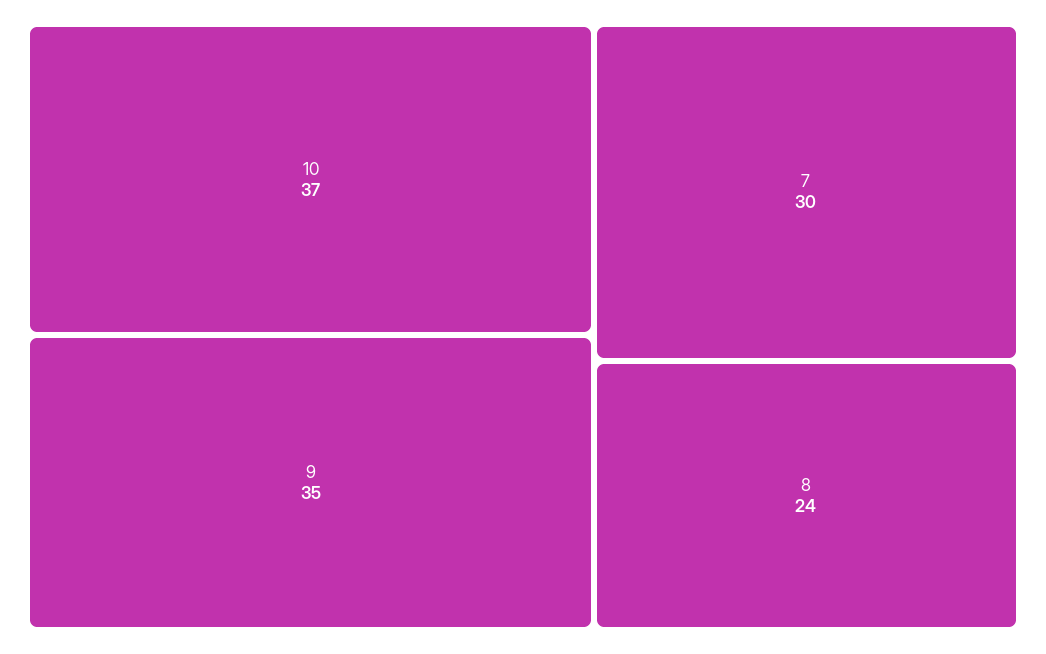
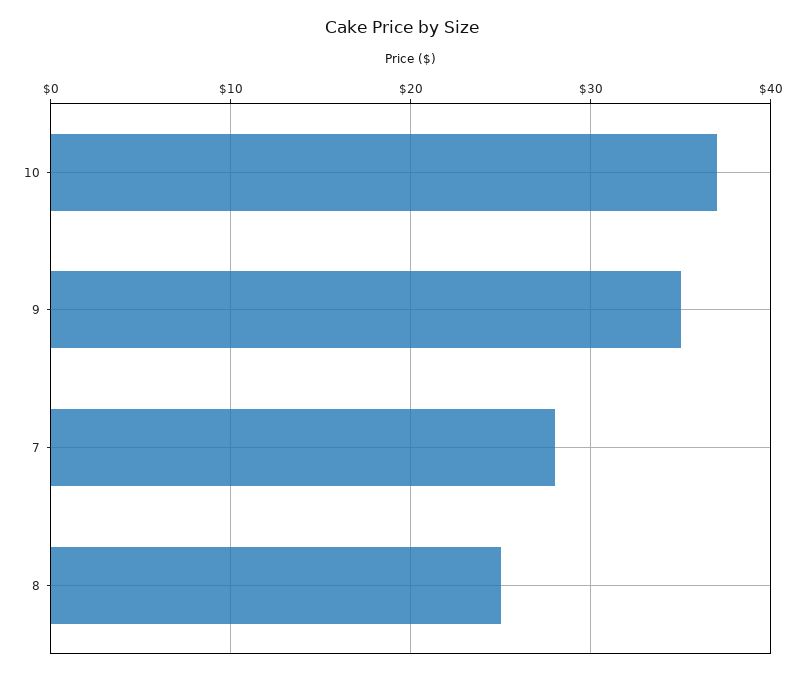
  {
    "10": 37,
    "9": 35,
-   "7": 30,
+   "7": 28,
-   "8": 24
+   "8": 25
  }

